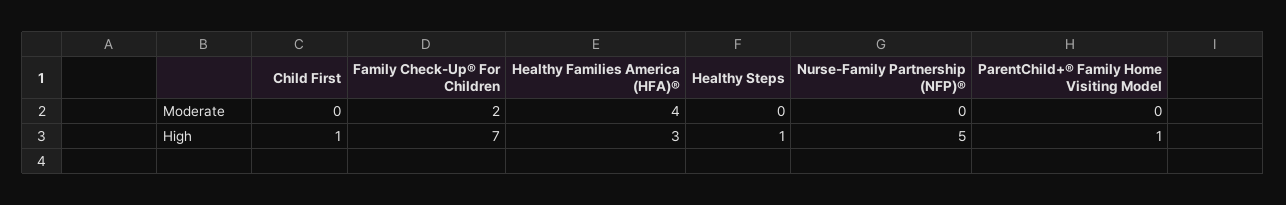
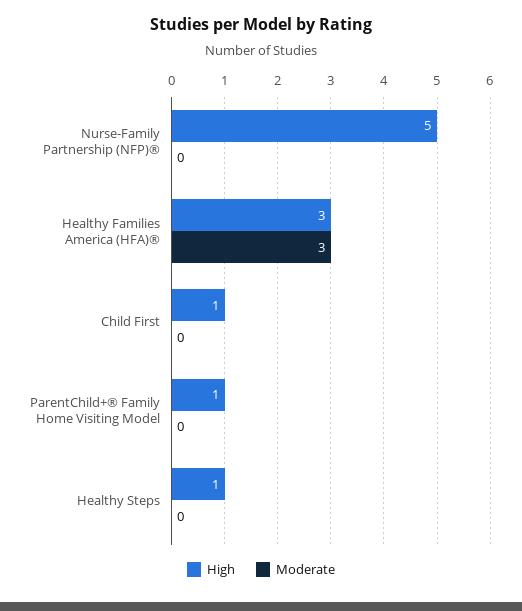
  {
    "Moderate": {
      "Child First": 0,
-     "Family Check-Up® For Children": 2,
-     "Healthy Families America (HFA)®": 4,
+     "Healthy Families America (HFA)®": 3,
      "Healthy Steps": 0,
      "Nurse-Family Partnership (NFP)®": 0,
      "ParentChild+® Family Home Visiting Model": 0
    },
    "High": {
      "Child First": 1,
-     "Family Check-Up® For Children": 7,
      "Healthy Families America (HFA)®": 3,
      "Healthy Steps": 1,
      "Nurse-Family Partnership (NFP)®": 5,
      "ParentChild+® Family Home Visiting Model": 1
    }
  }

